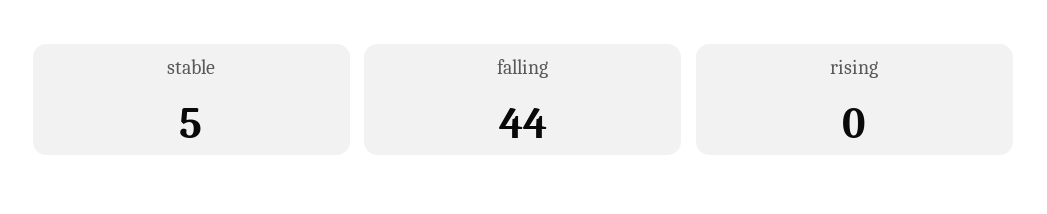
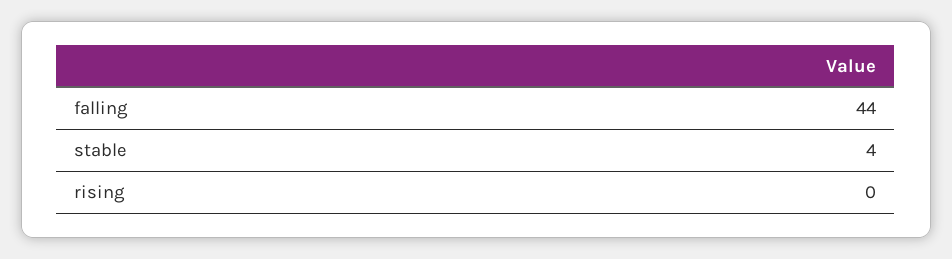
  {
-   "stable": 5,
+   "stable": 4,
    "falling": 44,
    "rising": 0
  }

